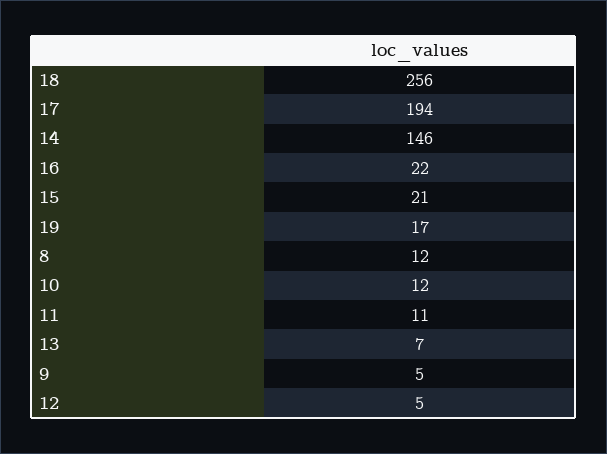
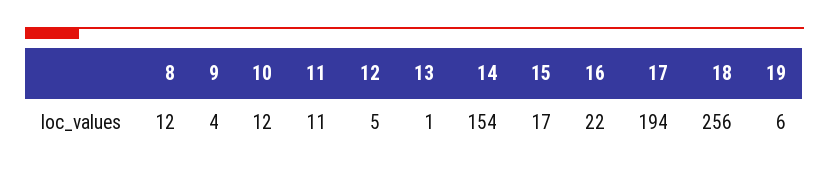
  {
    "18": 256,
    "17": 194,
-   "14": 146,
+   "14": 154,
    "16": 22,
-   "15": 21,
+   "15": 17,
-   "19": 17,
+   "19": 6,
    "8": 12,
    "10": 12,
    "11": 11,
-   "13": 7,
+   "13": 1,
-   "9": 5,
+   "9": 4,
    "12": 5
  }

